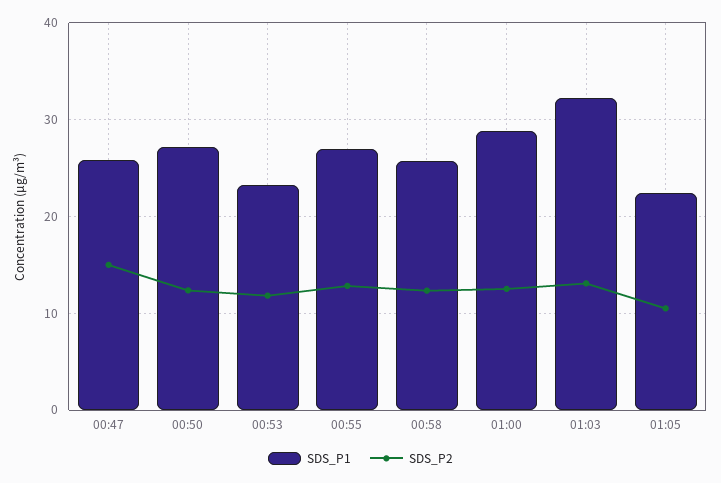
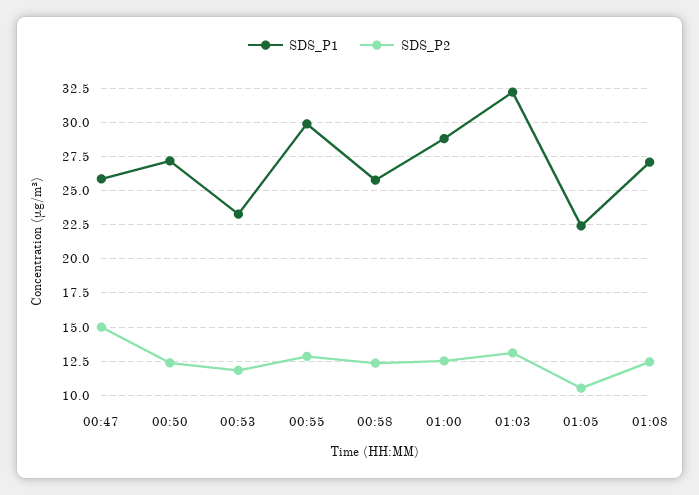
  {
    "SDS_P1": {
      "00:47": 26,
      "00:50": 27,
      "00:53": 23.5,
-     "00:55": 27,
+     "00:55": 30,
      "00:58": 26,
      "01:00": 29,
      "01:03": 32,
-     "01:05": 22.5
+     "01:05": 22.5,
+     "01:08": 27
    },
    "SDS_P2": {
      "00:47": 15,
      "00:50": 12.5,
      "00:53": 12,
      "00:55": 13,
      "00:58": 12.5,
      "01:00": 12.5,
      "01:03": 13,
-     "01:05": 10.5
+     "01:05": 10.5,
+     "01:08": 12.5
    }
  }

